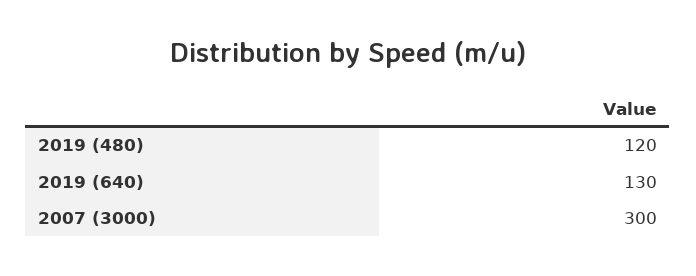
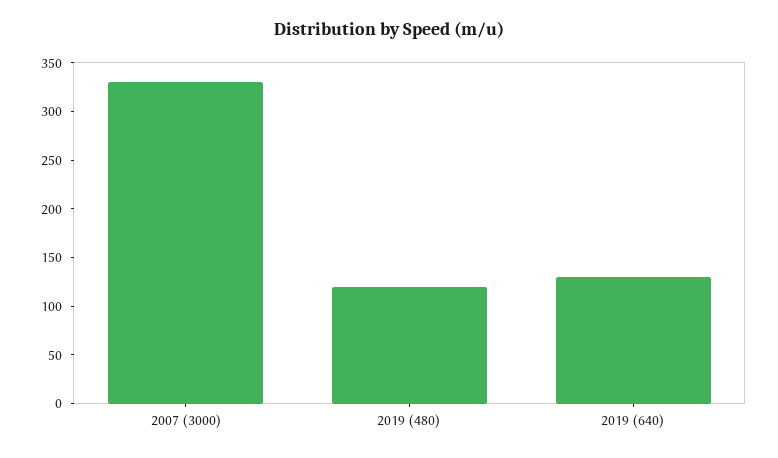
  {
    "2019 (480)": 120,
    "2019 (640)": 130,
-   "2007 (3000)": 300
+   "2007 (3000)": 330
  }

